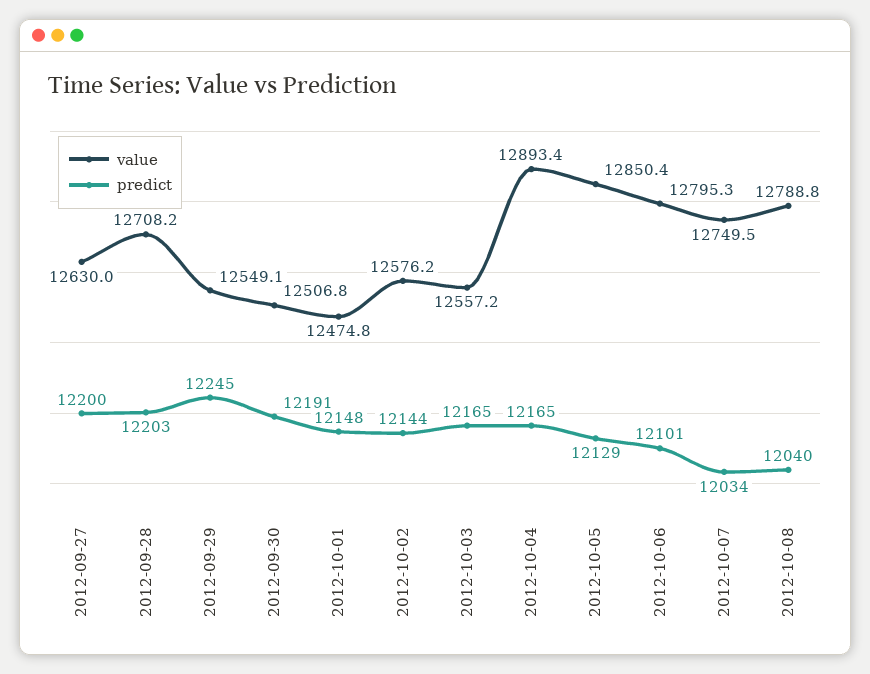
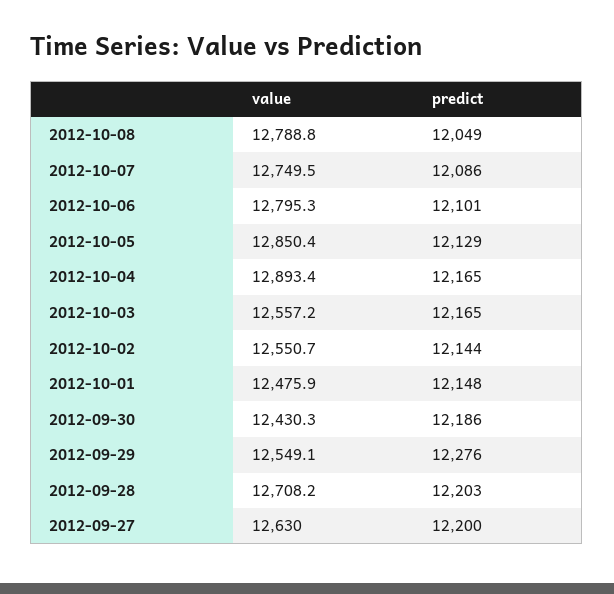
  {
    "value": {
      "2012-09-27": 12630,
      "2012-09-28": 12708.2,
      "2012-09-29": 12549.1,
-     "2012-09-30": 12506.8,
+     "2012-09-30": 12430.3,
-     "2012-10-01": 12474.8,
+     "2012-10-01": 12475.9,
-     "2012-10-02": 12576.2,
+     "2012-10-02": 12550.7,
      "2012-10-03": 12557.2,
      "2012-10-04": 12893.4,
      "2012-10-05": 12850.4,
      "2012-10-06": 12795.3,
      "2012-10-07": 12749.5,
      "2012-10-08": 12788.8
    },
    "predict": {
      "2012-09-27": 12200,
      "2012-09-28": 12203,
-     "2012-09-29": 12245,
+     "2012-09-29": 12276,
-     "2012-09-30": 12191,
+     "2012-09-30": 12186,
      "2012-10-01": 12148,
      "2012-10-02": 12144,
      "2012-10-03": 12165,
      "2012-10-04": 12165,
      "2012-10-05": 12129,
      "2012-10-06": 12101,
-     "2012-10-07": 12034,
+     "2012-10-07": 12086,
-     "2012-10-08": 12040
+     "2012-10-08": 12049
    }
  }

